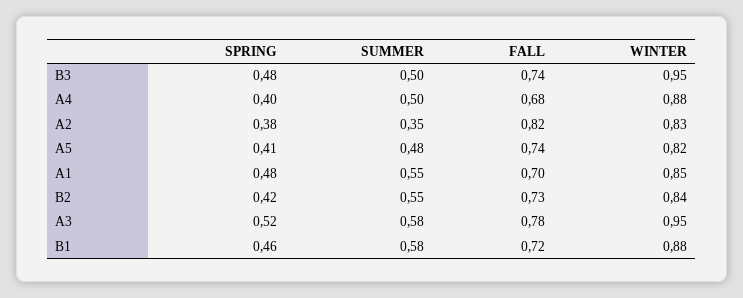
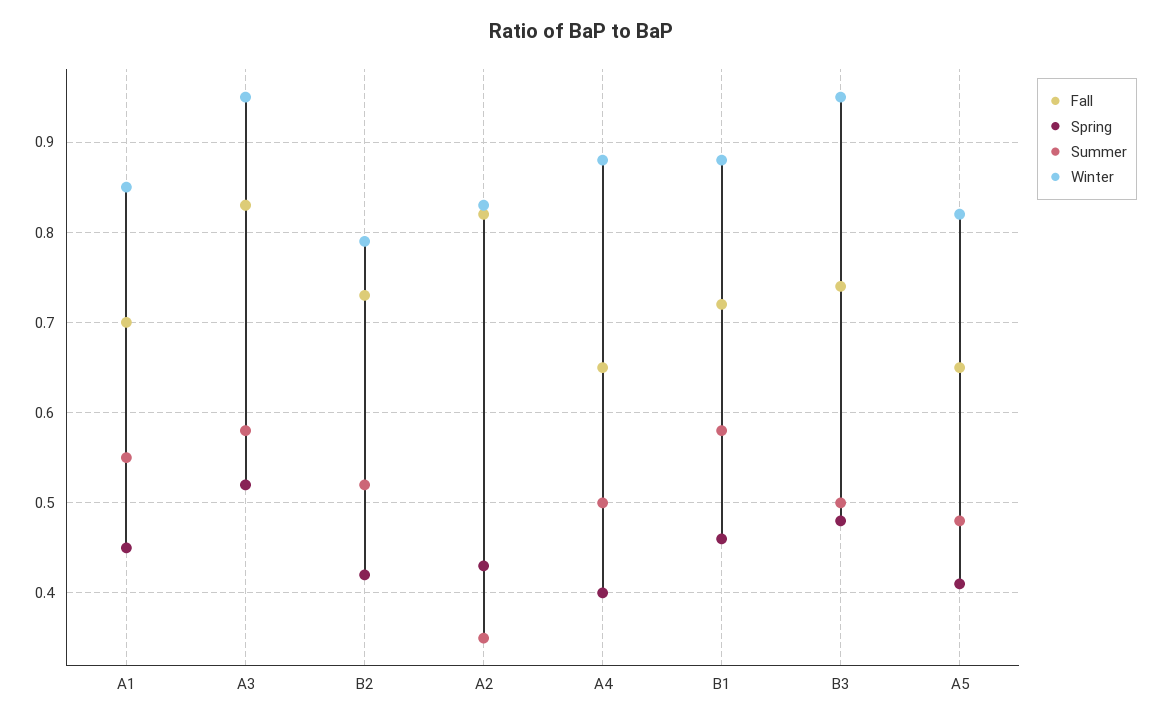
  {
    "SPRING": {
      "B3": 0.48,
      "A4": 0.4,
-     "A2": 0.38,
+     "A2": 0.43,
      "A5": 0.41,
-     "A1": 0.48,
+     "A1": 0.45,
      "B2": 0.42,
      "A3": 0.52,
      "B1": 0.46
    },
    "SUMMER": {
      "B3": 0.5,
      "A4": 0.5,
      "A2": 0.35,
      "A5": 0.48,
      "A1": 0.55,
-     "B2": 0.55,
+     "B2": 0.52,
      "A3": 0.58,
      "B1": 0.58
    },
    "FALL": {
      "B3": 0.74,
-     "A4": 0.68,
+     "A4": 0.65,
      "A2": 0.82,
-     "A5": 0.74,
+     "A5": 0.65,
      "A1": 0.7,
      "B2": 0.73,
-     "A3": 0.78,
+     "A3": 0.83,
      "B1": 0.72
    },
    "WINTER": {
      "B3": 0.95,
      "A4": 0.88,
      "A2": 0.83,
      "A5": 0.82,
      "A1": 0.85,
-     "B2": 0.84,
+     "B2": 0.79,
      "A3": 0.95,
      "B1": 0.88
    }
  }

